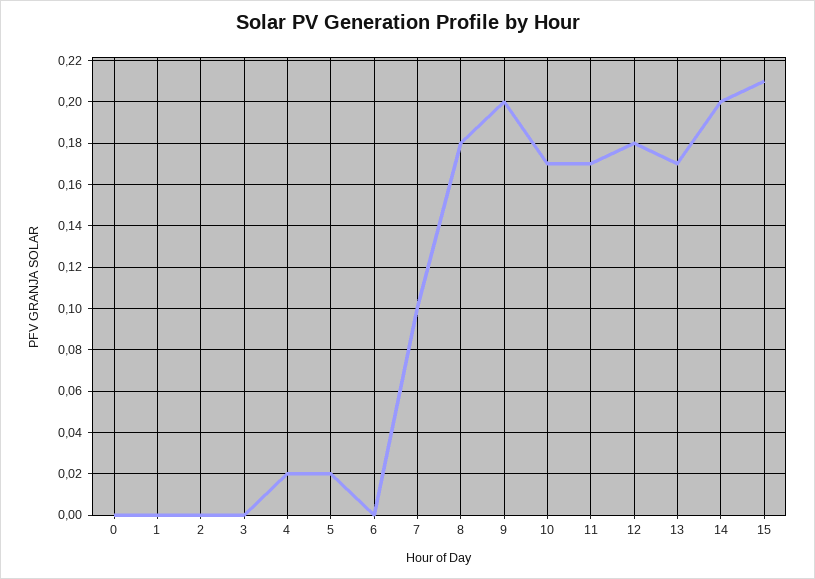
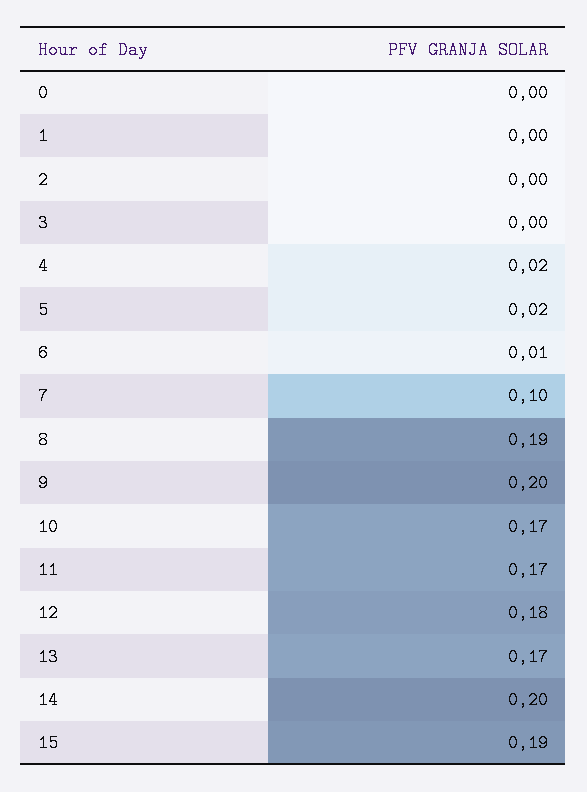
  {
    "0": 0,
    "1": 0,
    "2": 0,
    "3": 0,
    "4": 0.02,
    "5": 0.02,
-   "6": 0,
+   "6": 0.01,
    "7": 0.1,
-   "8": 0.18,
+   "8": 0.19,
    "9": 0.2,
    "10": 0.17,
    "11": 0.17,
    "12": 0.18,
    "13": 0.17,
    "14": 0.2,
-   "15": 0.21
+   "15": 0.19
  }

